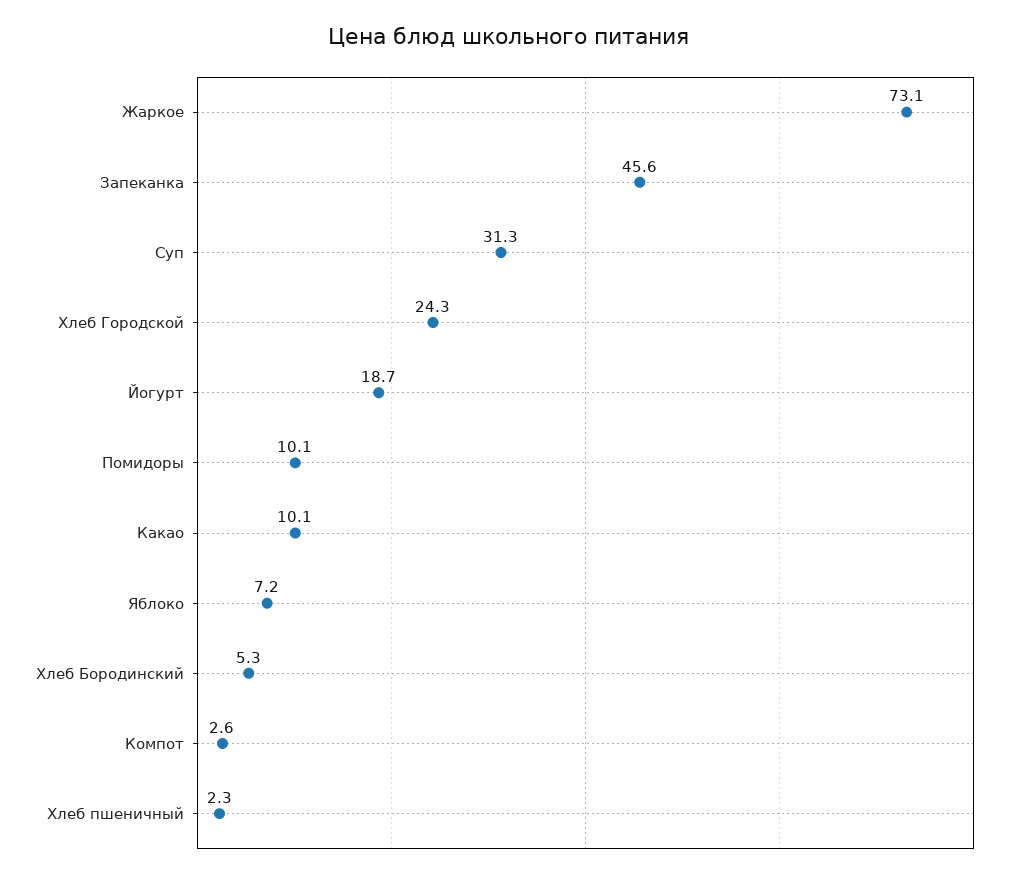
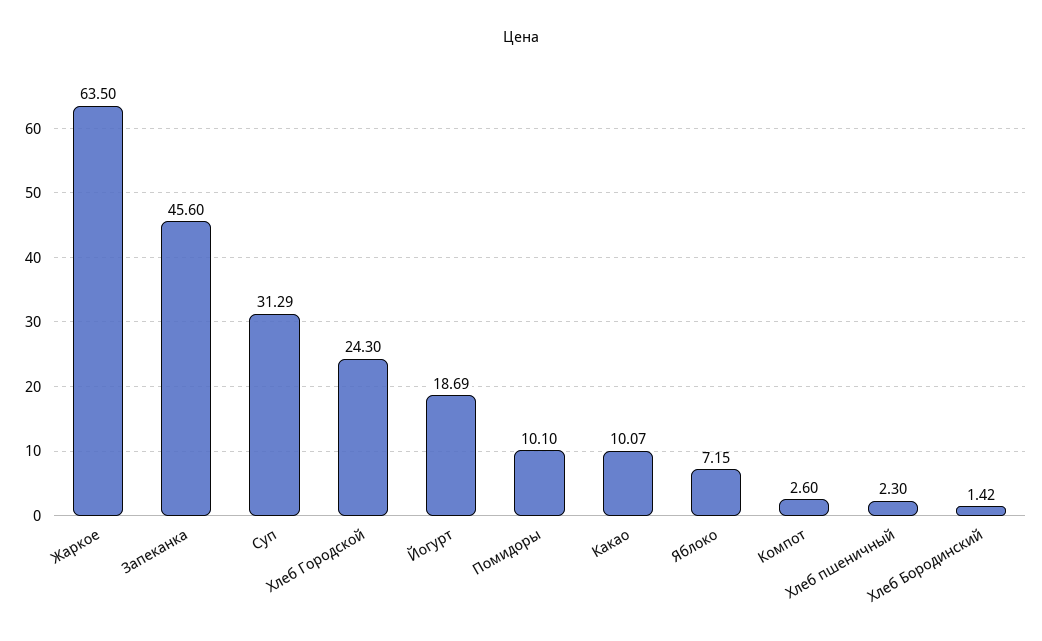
  {
-   "Жаркое": 73.1,
+   "Жаркое": 63.5,
    "Запеканка": 45.6,
    "Суп": 31.29,
    "Хлеб Городской": 24.3,
    "Йогурт": 18.69,
    "Помидоры": 10.1,
    "Какао": 10.07,
    "Яблоко": 7.15,
-   "Хлеб Бородинский": 5.3,
+   "Хлеб Бородинский": 1.42,
    "Компот": 2.6,
    "Хлеб пшеничный": 2.3
  }

